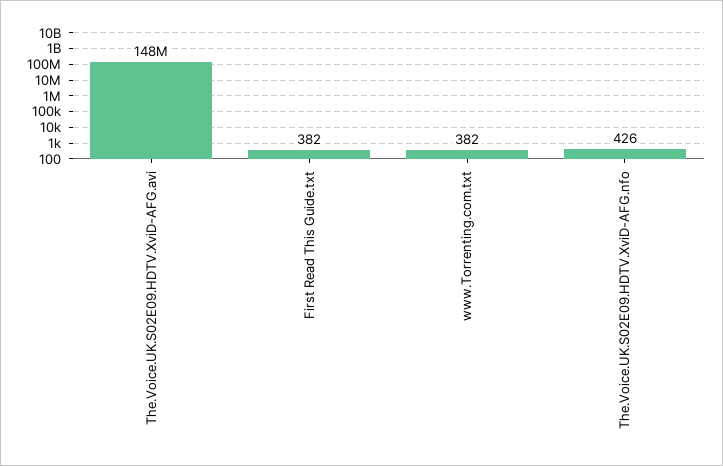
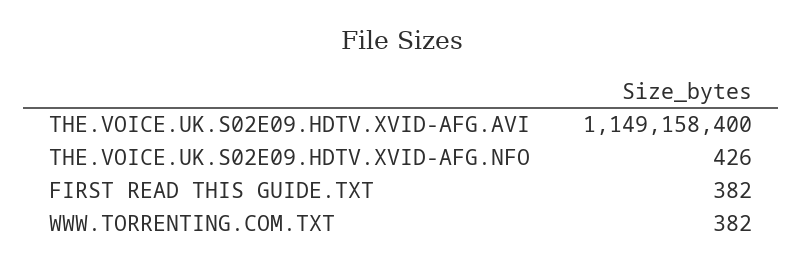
  {
-   "The.Voice.UK.S02E09.HDTV.XviD-AFG.avi": 148000000,
+   "The.Voice.UK.S02E09.HDTV.XviD-AFG.avi": 1149158400,
    "First Read This Guide.txt": 382,
    "www.Torrenting.com.txt": 382,
    "The.Voice.UK.S02E09.HDTV.XviD-AFG.nfo": 426
  }

